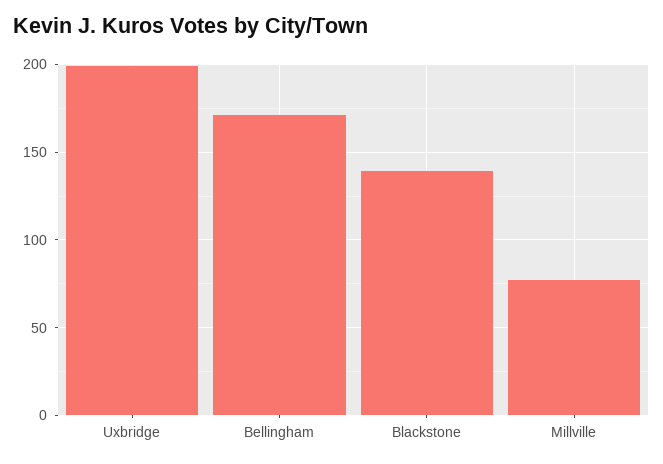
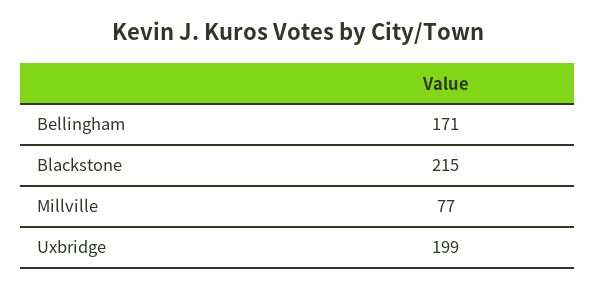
  {
    "Uxbridge": 199,
    "Bellingham": 171,
-   "Blackstone": 140,
+   "Blackstone": 215,
    "Millville": 77
  }

